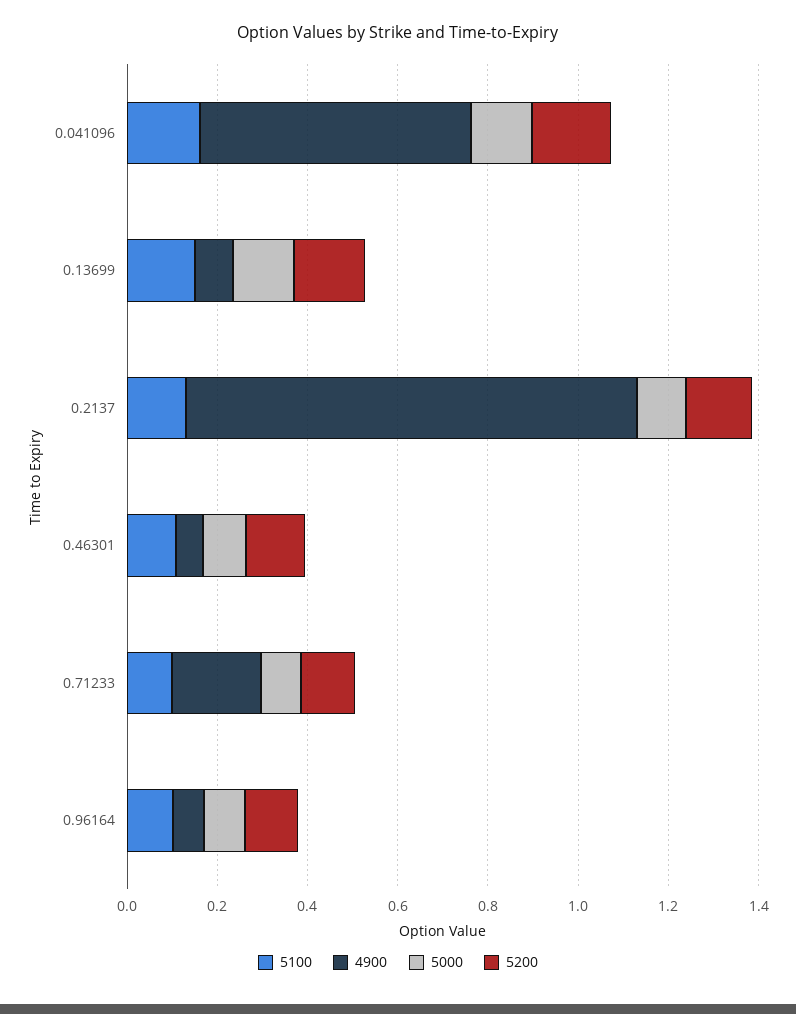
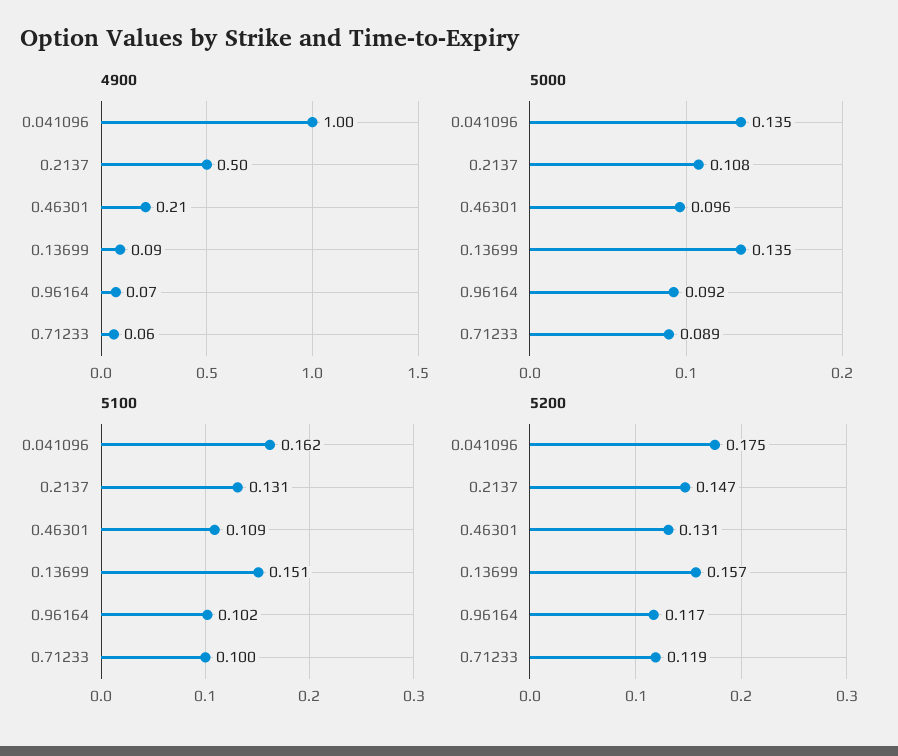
  {
    "5100": {
      "0.041096": 0.162,
      "0.13699": 0.151,
      "0.2137": 0.131,
      "0.46301": 0.109,
      "0.71233": 0.1,
      "0.96164": 0.102
    },
    "4900": {
-     "0.041096": 0.6,
+     "0.041096": 1,
      "0.13699": 0.09,
-     "0.2137": 1,
+     "0.2137": 0.5,
-     "0.46301": 0.05,
+     "0.46301": 0.21,
-     "0.71233": 0.2,
+     "0.71233": 0.06,
      "0.96164": 0.07
    },
    "5000": {
      "0.041096": 0.135,
      "0.13699": 0.135,
      "0.2137": 0.108,
      "0.46301": 0.096,
      "0.71233": 0.089,
      "0.96164": 0.092
    },
    "5200": {
      "0.041096": 0.175,
      "0.13699": 0.157,
      "0.2137": 0.147,
      "0.46301": 0.131,
      "0.71233": 0.119,
      "0.96164": 0.117
    }
  }

